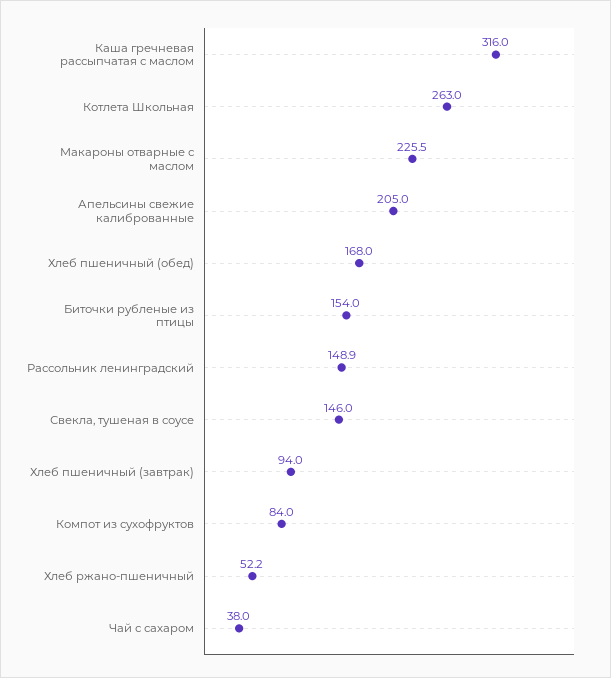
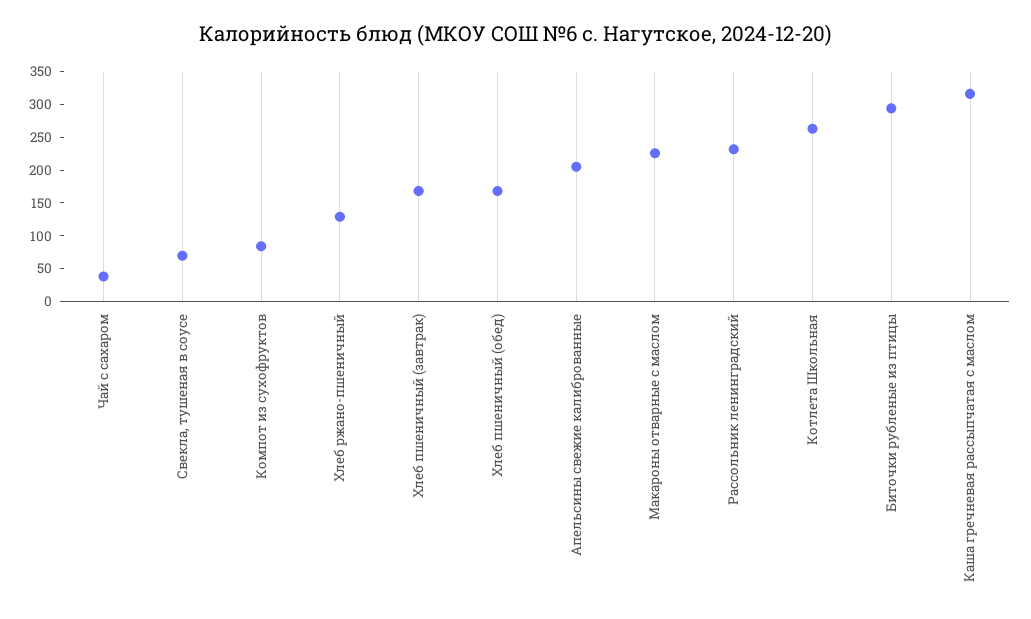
  {
    "Каша гречневая рассыпчатая с маслом": 316,
    "Котлета Школьная": 263,
    "Макароны отварные с маслом": 225.5,
    "Апельсины свежие калиброванные": 205,
    "Хлеб пшеничный (обед)": 168,
-   "Биточки рубленые из птицы": 154,
+   "Биточки рубленые из птицы": 300,
-   "Рассольник ленинградский": 148.9,
+   "Рассольник ленинградский": 225,
-   "Свекла, тушеная в соусе": 146,
+   "Свекла, тушеная в соусе": 75,
-   "Хлеб пшеничный (завтрак)": 94,
+   "Хлеб пшеничный (завтрак)": 175,
    "Компот из сухофруктов": 84,
-   "Хлеб ржано-пшеничный": 52.2,
+   "Хлеб ржано-пшеничный": 125,
    "Чай с сахаром": 38
  }

